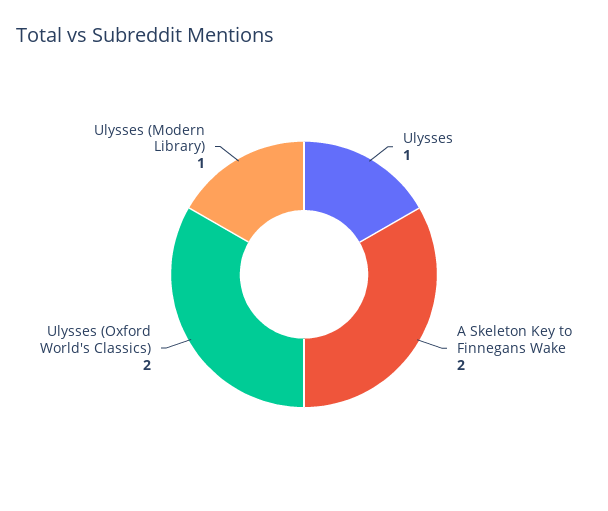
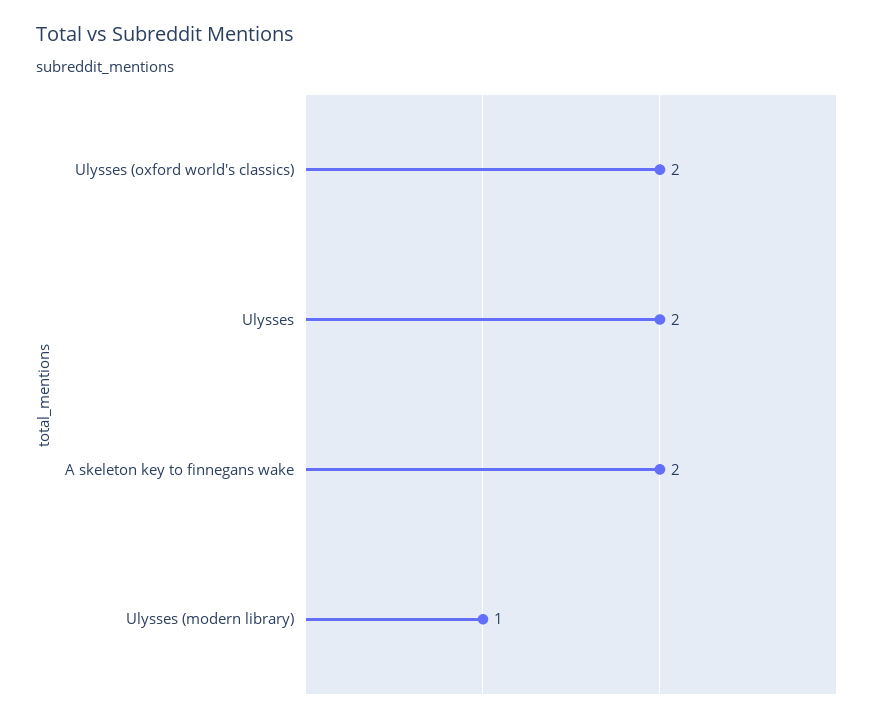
  {
-   "Ulysses": 1,
+   "Ulysses": 2,
    "A Skeleton Key to Finnegans Wake": 2,
    "Ulysses (Oxford World's Classics)": 2,
    "Ulysses (Modern Library)": 1
  }

